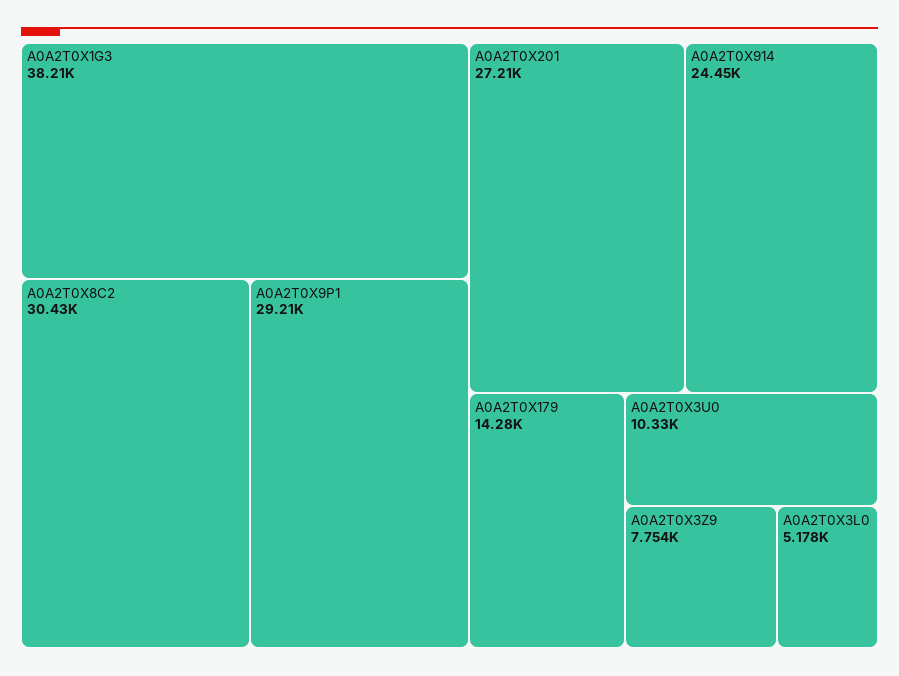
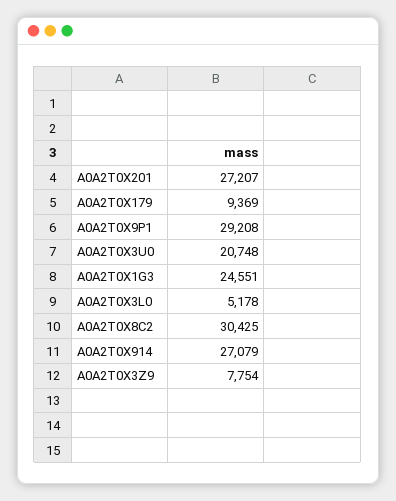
  {
-   "A0A2T0X1G3": 38210,
+   "A0A2T0X1G3": 24551,
    "A0A2T0X8C2": 30425,
    "A0A2T0X9P1": 29208,
    "A0A2T0X201": 27207,
-   "A0A2T0X914": 24450,
+   "A0A2T0X914": 27079,
-   "A0A2T0X179": 14280,
+   "A0A2T0X179": 9369,
-   "A0A2T0X3U0": 10330,
+   "A0A2T0X3U0": 20748,
    "A0A2T0X3Z9": 7754,
    "A0A2T0X3L0": 5178
  }

